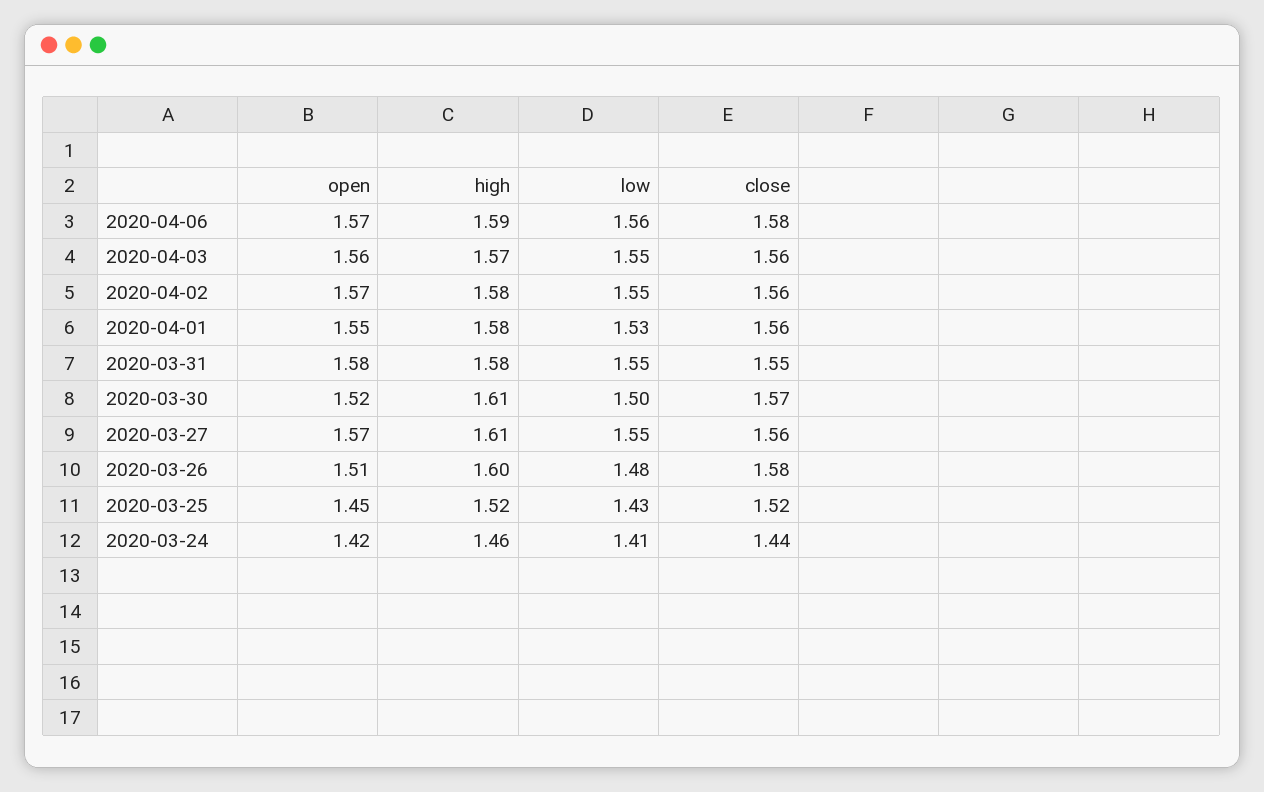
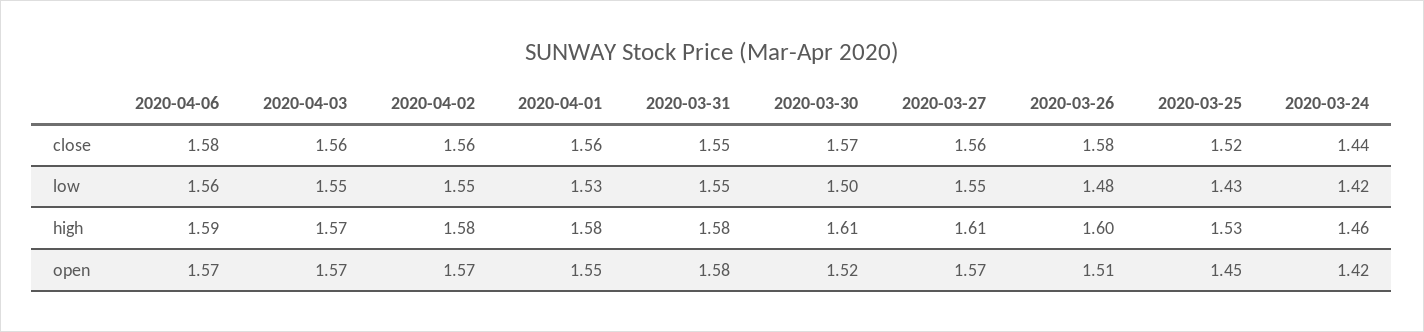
  {
    "open": {
      "2020-04-06": 1.57,
-     "2020-04-03": 1.56,
+     "2020-04-03": 1.57,
      "2020-04-02": 1.57,
      "2020-04-01": 1.55,
      "2020-03-31": 1.58,
      "2020-03-30": 1.52,
      "2020-03-27": 1.57,
      "2020-03-26": 1.51,
      "2020-03-25": 1.45,
      "2020-03-24": 1.42
    },
    "high": {
      "2020-04-06": 1.59,
      "2020-04-03": 1.57,
      "2020-04-02": 1.58,
      "2020-04-01": 1.58,
      "2020-03-31": 1.58,
      "2020-03-30": 1.61,
      "2020-03-27": 1.61,
      "2020-03-26": 1.6,
-     "2020-03-25": 1.52,
+     "2020-03-25": 1.53,
      "2020-03-24": 1.46
    },
    "low": {
      "2020-04-06": 1.56,
      "2020-04-03": 1.55,
      "2020-04-02": 1.55,
      "2020-04-01": 1.53,
      "2020-03-31": 1.55,
      "2020-03-30": 1.5,
      "2020-03-27": 1.55,
      "2020-03-26": 1.48,
      "2020-03-25": 1.43,
-     "2020-03-24": 1.41
+     "2020-03-24": 1.42
    },
    "close": {
      "2020-04-06": 1.58,
      "2020-04-03": 1.56,
      "2020-04-02": 1.56,
      "2020-04-01": 1.56,
      "2020-03-31": 1.55,
      "2020-03-30": 1.57,
      "2020-03-27": 1.56,
      "2020-03-26": 1.58,
      "2020-03-25": 1.52,
      "2020-03-24": 1.44
    }
  }

